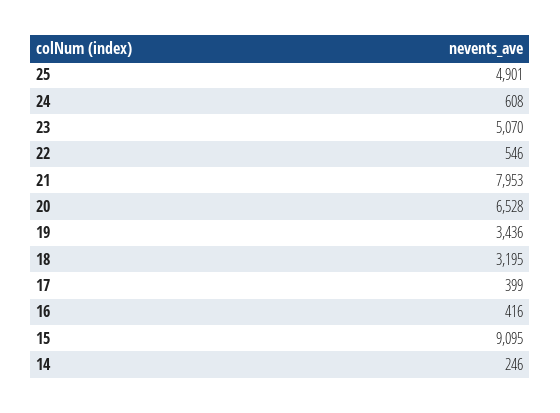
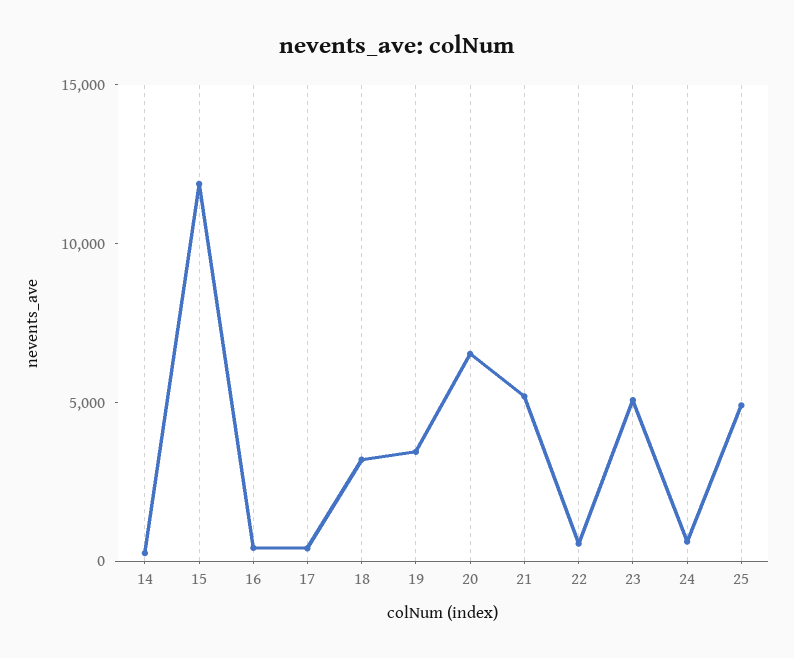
  {
    "25": 4901,
    "24": 608,
    "23": 5070,
    "22": 546,
-   "21": 7953,
+   "21": 5000,
    "20": 6528,
    "19": 3436,
    "18": 3195,
    "17": 399,
    "16": 416,
-   "15": 9095,
+   "15": 12000,
    "14": 246
  }

